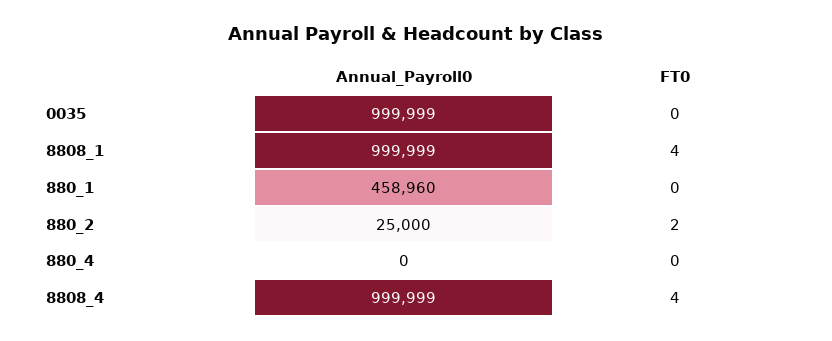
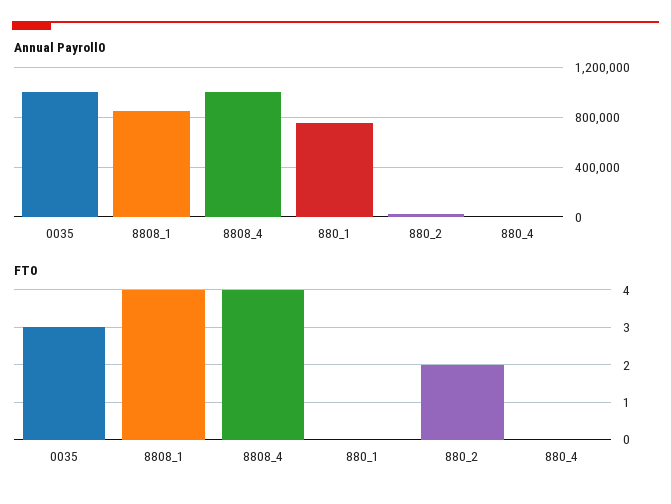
  {
    "Annual_Payroll0": {
      "0035": 999999,
-     "8808_1": 999999,
+     "8808_1": 850000,
-     "880_1": 458960,
+     "880_1": 750000,
      "880_2": 25000,
      "880_4": 0,
      "8808_4": 999999
    },
    "FT0": {
-     "0035": 0,
+     "0035": 3,
      "8808_1": 4,
      "880_1": 0,
      "880_2": 2,
      "880_4": 0,
      "8808_4": 4
    }
  }

